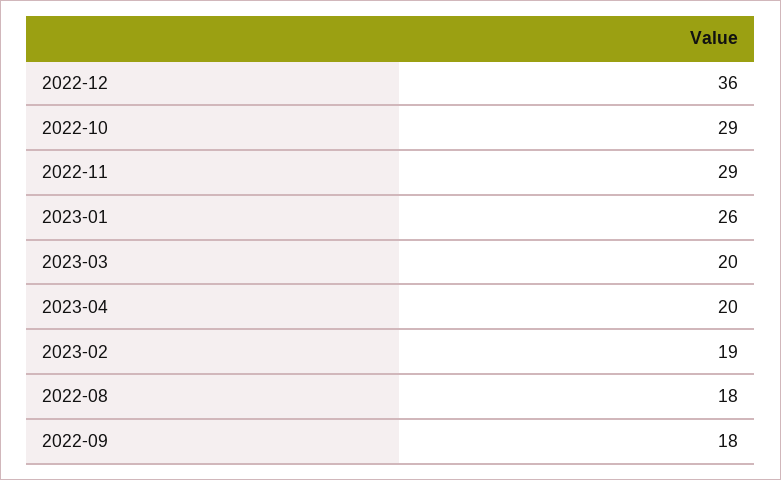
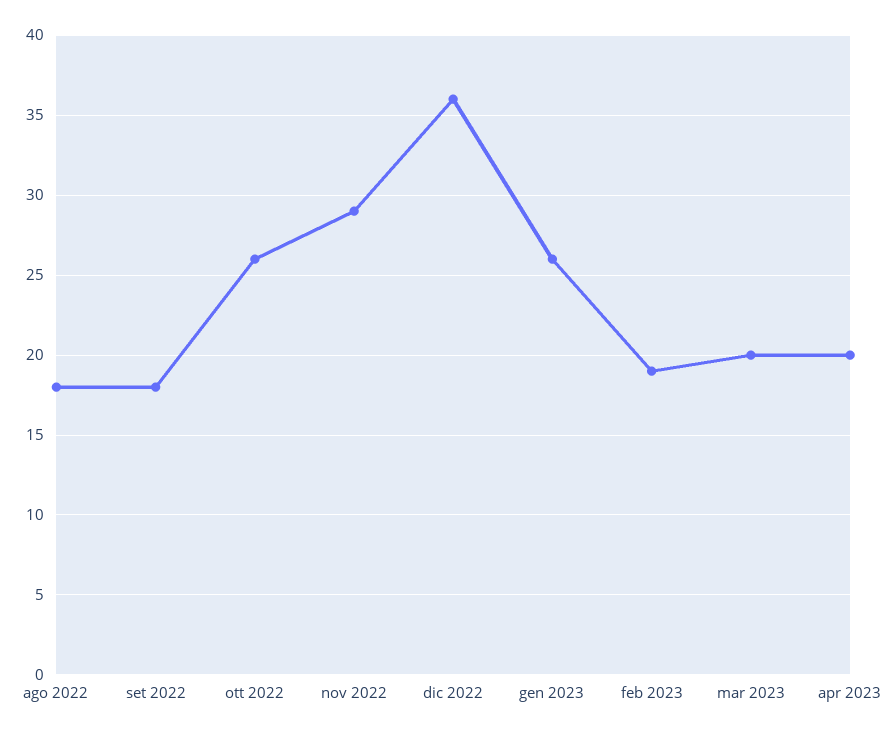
  {
    "2022-12": 36,
-   "2022-10": 29,
+   "2022-10": 26,
    "2022-11": 29,
    "2023-01": 26,
    "2023-03": 20,
    "2023-04": 20,
    "2023-02": 19,
    "2022-08": 18,
    "2022-09": 18
  }

